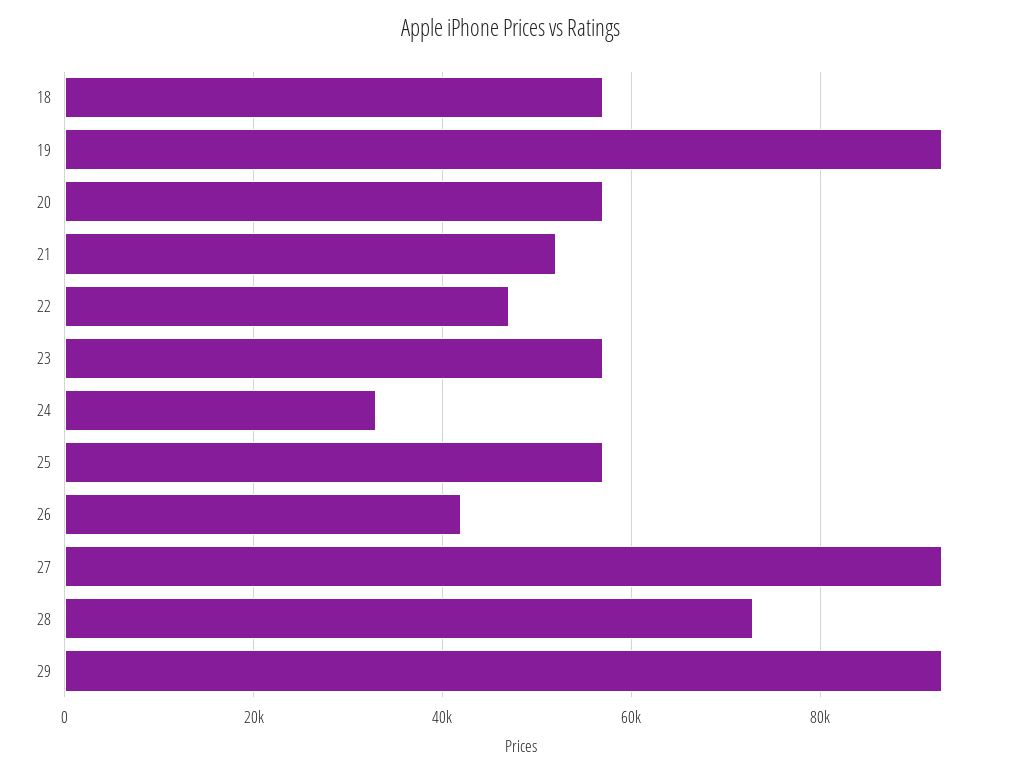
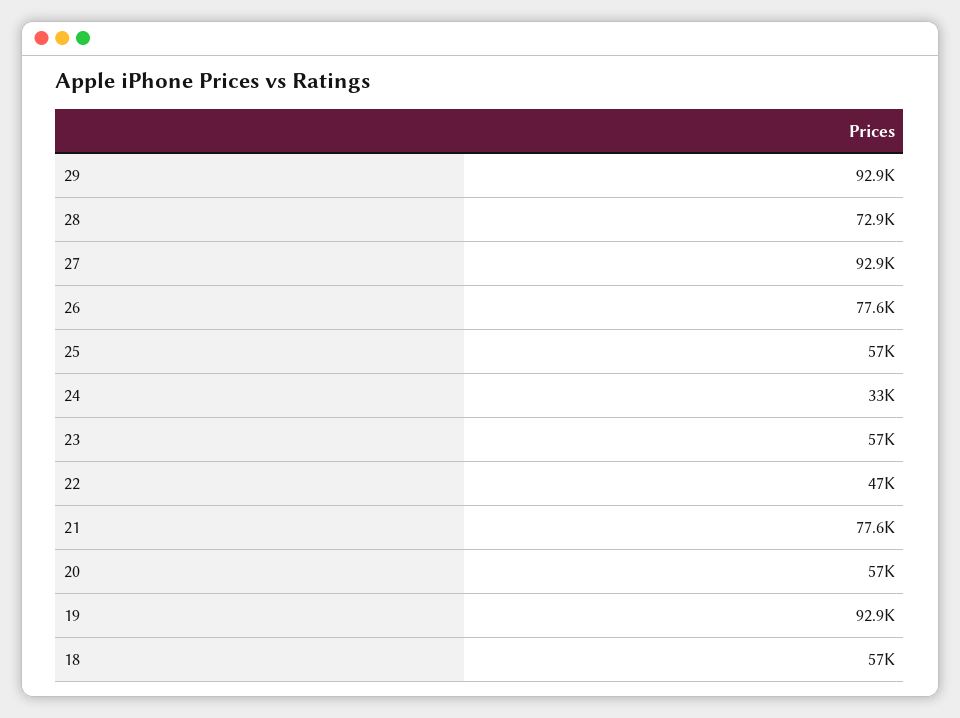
  {
    "18": 57000,
    "19": 92900,
    "20": 57000,
-   "21": 52000,
+   "21": 77600,
    "22": 47000,
    "23": 57000,
    "24": 33000,
    "25": 57000,
-   "26": 42000,
+   "26": 77600,
    "27": 92900,
    "28": 72900,
    "29": 92900
  }

